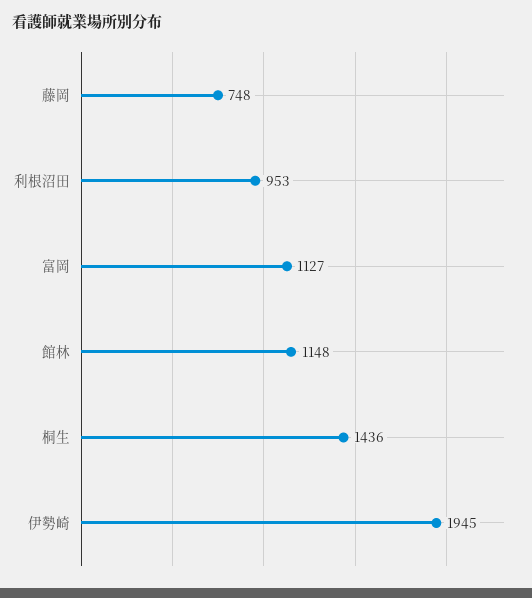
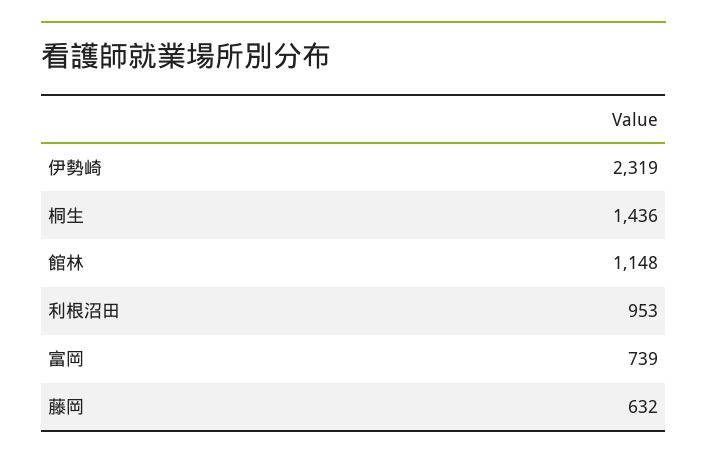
  {
-   "藤岡": 748,
+   "藤岡": 632,
    "利根沼田": 953,
-   "富岡": 1127,
+   "富岡": 739,
    "館林": 1148,
    "桐生": 1436,
-   "伊勢崎": 1945
+   "伊勢崎": 2319
  }

